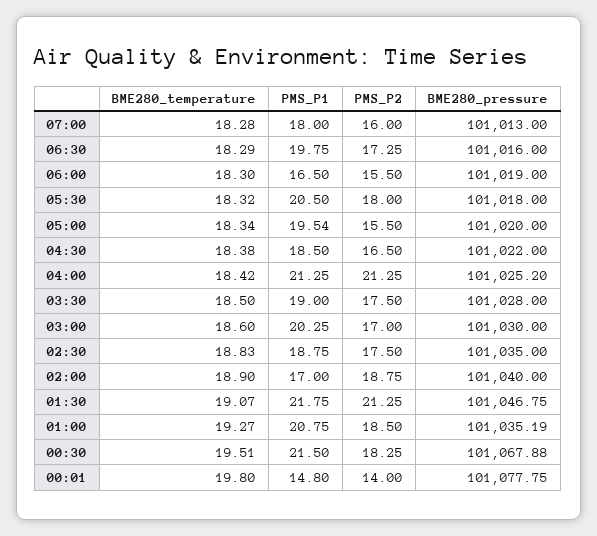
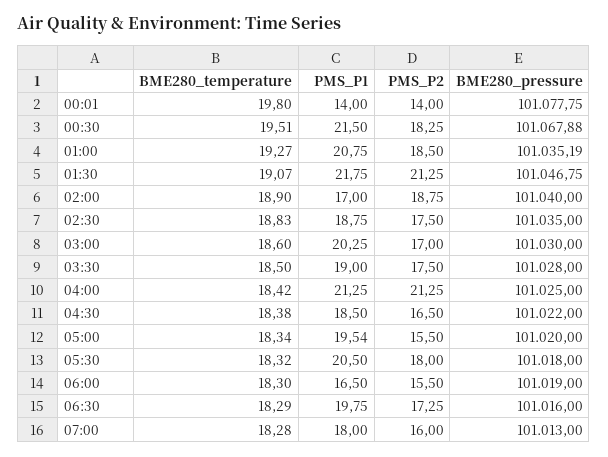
  {
    "BME280_temperature": {
      "07:00": 18.28,
      "06:30": 18.29,
      "06:00": 18.3,
      "05:30": 18.32,
      "05:00": 18.34,
      "04:30": 18.38,
      "04:00": 18.42,
      "03:30": 18.5,
      "03:00": 18.6,
      "02:30": 18.83,
      "02:00": 18.9,
      "01:30": 19.07,
      "01:00": 19.27,
      "00:30": 19.51,
      "00:01": 19.8
    },
    "PMS_P1": {
      "07:00": 18,
      "06:30": 19.75,
      "06:00": 16.5,
      "05:30": 20.5,
      "05:00": 19.54,
      "04:30": 18.5,
      "04:00": 21.25,
      "03:30": 19,
      "03:00": 20.25,
      "02:30": 18.75,
      "02:00": 17,
      "01:30": 21.75,
      "01:00": 20.75,
      "00:30": 21.5,
-     "00:01": 14.8
+     "00:01": 14
    },
    "PMS_P2": {
      "07:00": 16,
      "06:30": 17.25,
      "06:00": 15.5,
      "05:30": 18,
      "05:00": 15.5,
      "04:30": 16.5,
      "04:00": 21.25,
      "03:30": 17.5,
      "03:00": 17,
      "02:30": 17.5,
      "02:00": 18.75,
      "01:30": 21.25,
      "01:00": 18.5,
      "00:30": 18.25,
      "00:01": 14
    },
    "BME280_pressure": {
      "07:00": 101013,
      "06:30": 101016,
      "06:00": 101019,
      "05:30": 101018,
      "05:00": 101020,
      "04:30": 101022,
-     "04:00": 101025.2,
+     "04:00": 101025,
      "03:30": 101028,
      "03:00": 101030,
      "02:30": 101035,
      "02:00": 101040,
      "01:30": 101046.75,
      "01:00": 101035.19,
      "00:30": 101067.88,
      "00:01": 101077.75
    }
  }

